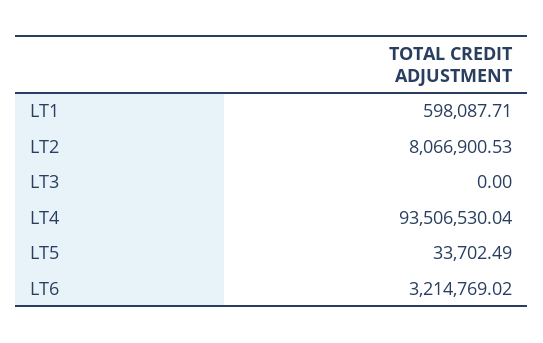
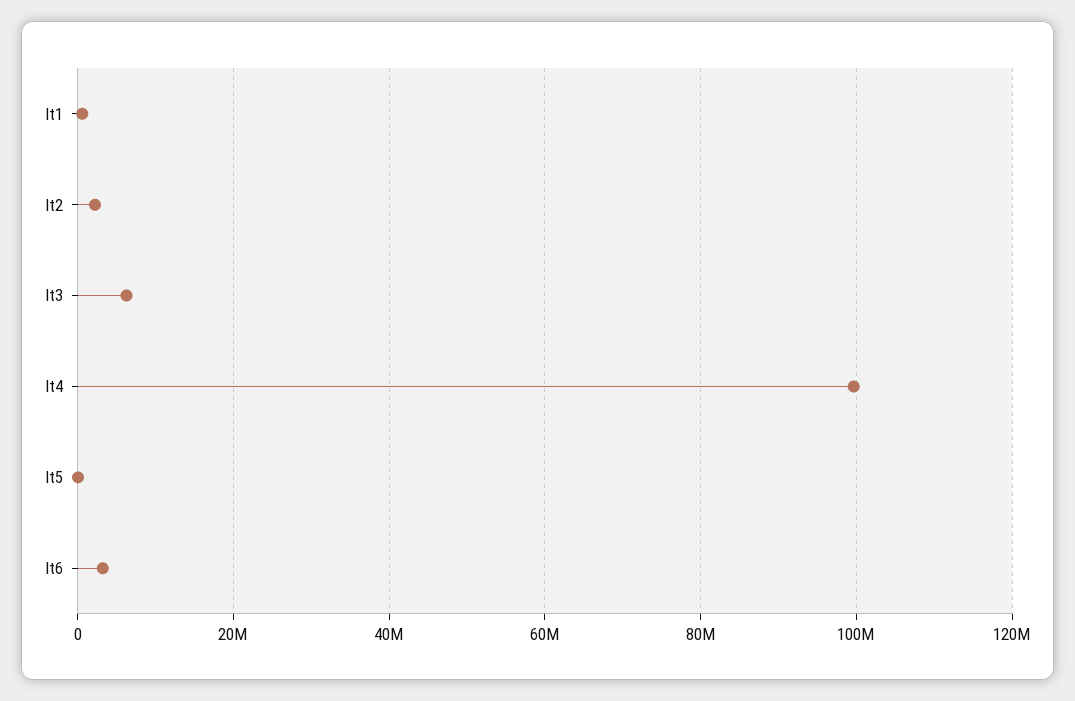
  {
    "LT1": 598087.71,
-   "LT2": 8066900.53,
+   "LT2": 2000000,
-   "LT3": 0,
+   "LT3": 6000000,
-   "LT4": 93506530.04,
+   "LT4": 100000000,
    "LT5": 33702.49,
    "LT6": 3214769.02
  }

